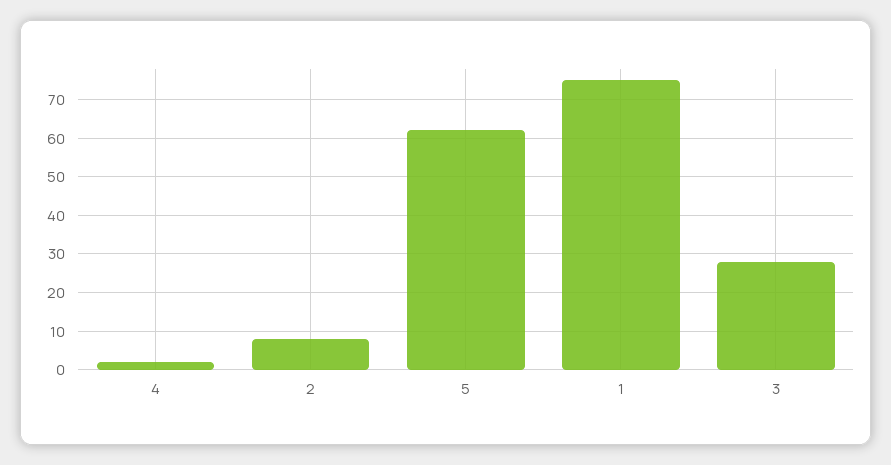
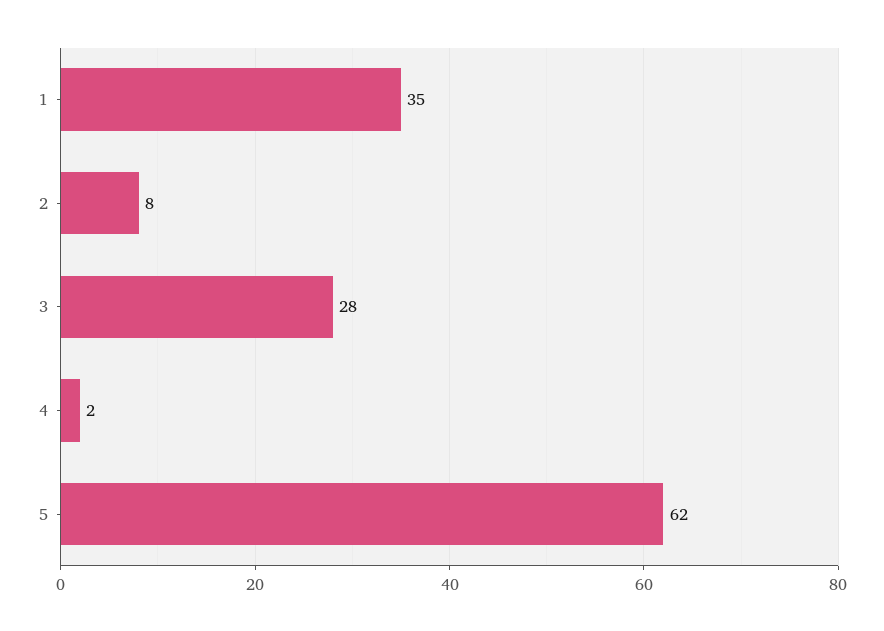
  {
    "4": 2,
    "2": 8,
    "5": 62,
-   "1": 75,
+   "1": 35,
    "3": 28
  }

